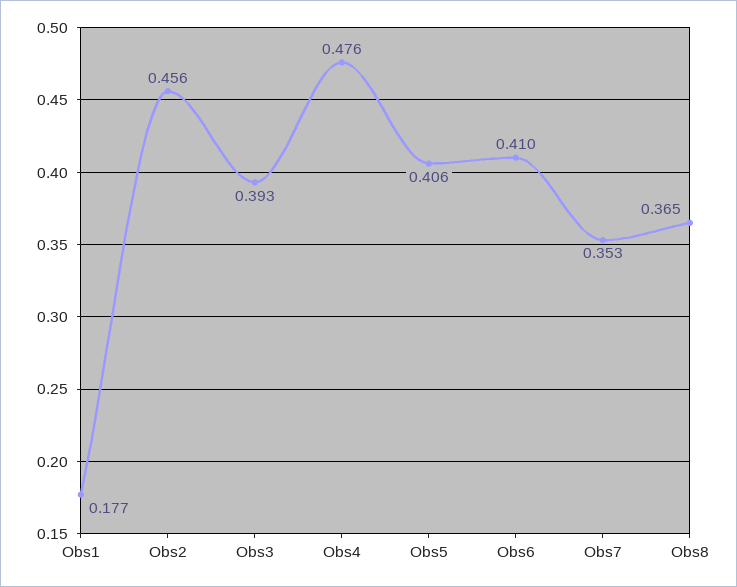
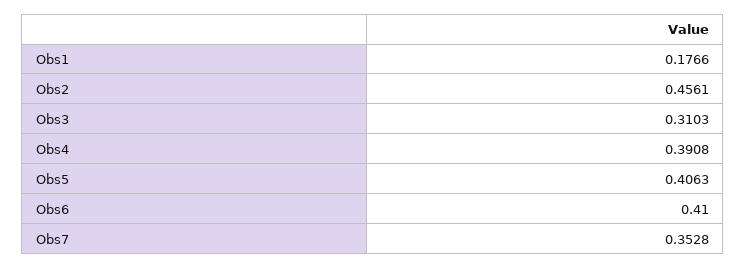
  {
    "Obs1": 0.1766,
    "Obs2": 0.4561,
-   "Obs3": 0.393,
+   "Obs3": 0.3103,
-   "Obs4": 0.476,
+   "Obs4": 0.3908,
    "Obs5": 0.4063,
    "Obs6": 0.41,
-   "Obs7": 0.3528,
+   "Obs7": 0.3528
-   "Obs8": 0.365
  }

